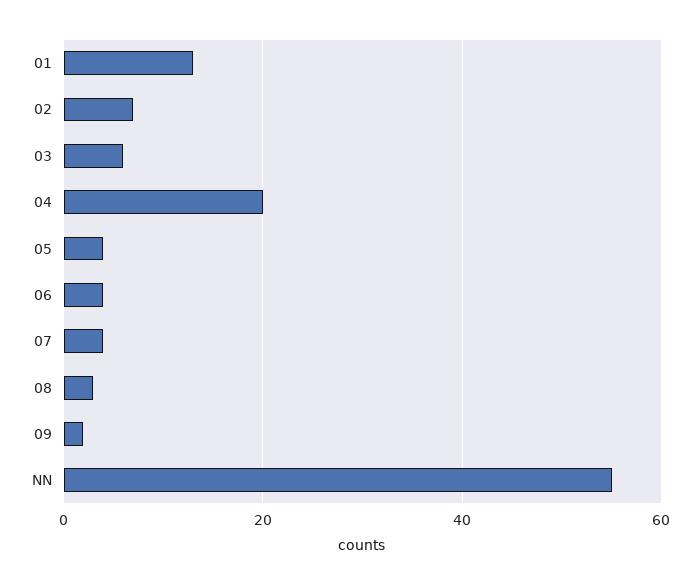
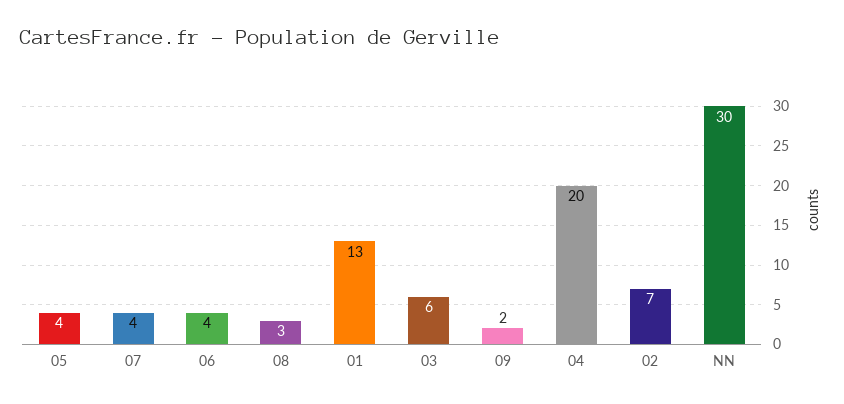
  {
    "01": 13,
    "02": 7,
    "03": 6,
    "04": 20,
    "05": 4,
    "06": 4,
    "07": 4,
    "08": 3,
    "09": 2,
-   "NN": 55
+   "NN": 30
  }

